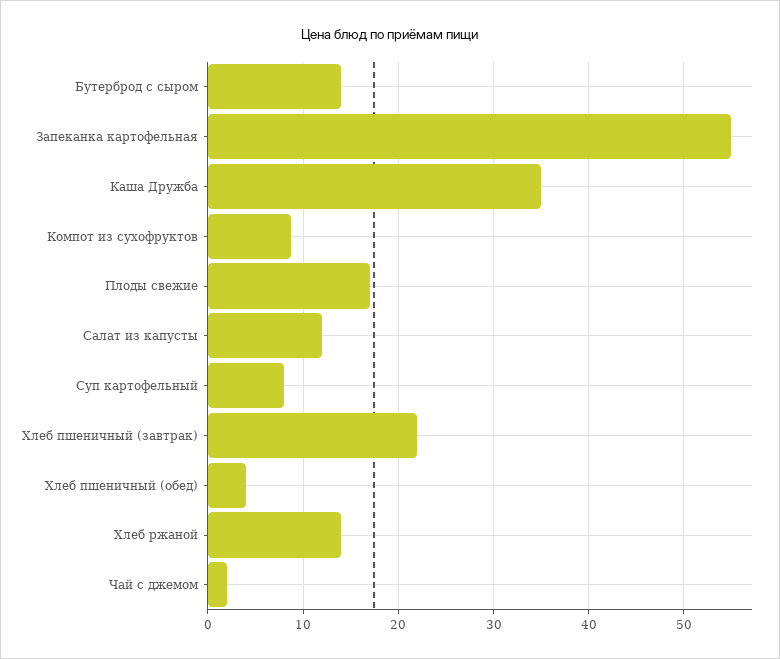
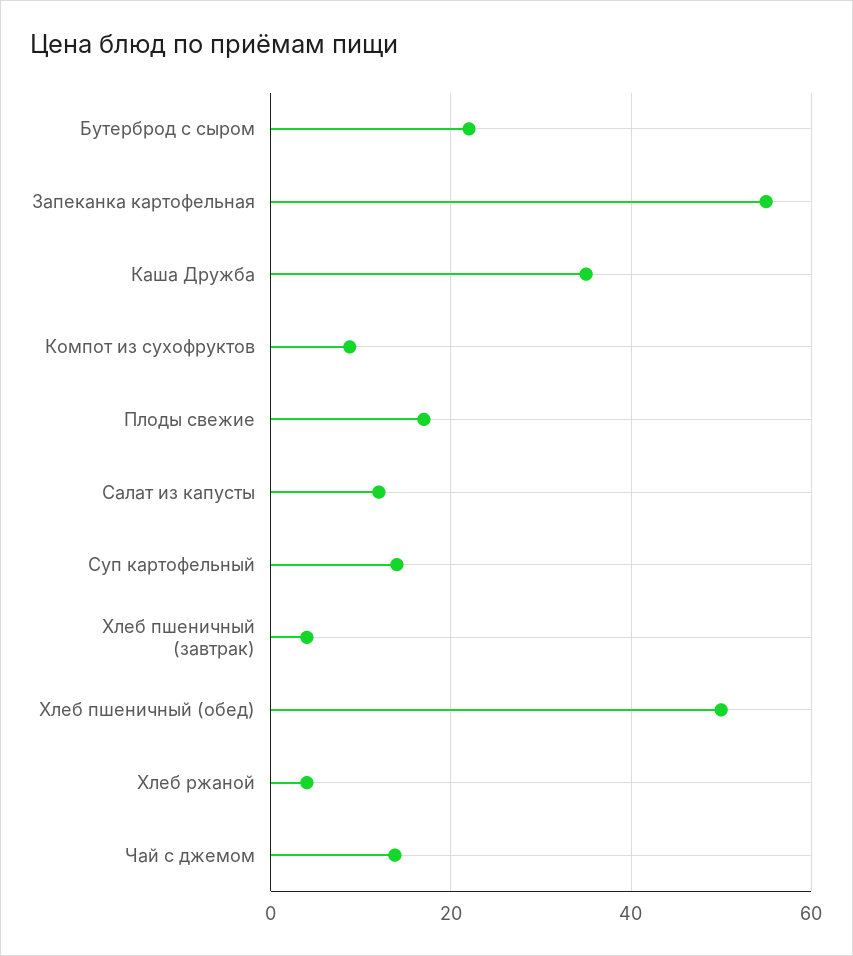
  {
-   "Бутерброд с сыром": 14,
+   "Бутерброд с сыром": 22,
    "Запеканка картофельная": 55,
    "Каша Дружба": 35,
    "Компот из сухофруктов": 9,
    "Плоды свежие": 17,
    "Салат из капусты": 12,
-   "Суп картофельный": 8,
+   "Суп картофельный": 14,
-   "Хлеб пшеничный (завтрак)": 22,
+   "Хлеб пшеничный (завтрак)": 4,
-   "Хлеб пшеничный (обед)": 4,
+   "Хлеб пшеничный (обед)": 50,
-   "Хлеб ржаной": 14,
+   "Хлеб ржаной": 4,
-   "Чай с джемом": 2
+   "Чай с джемом": 14
  }

